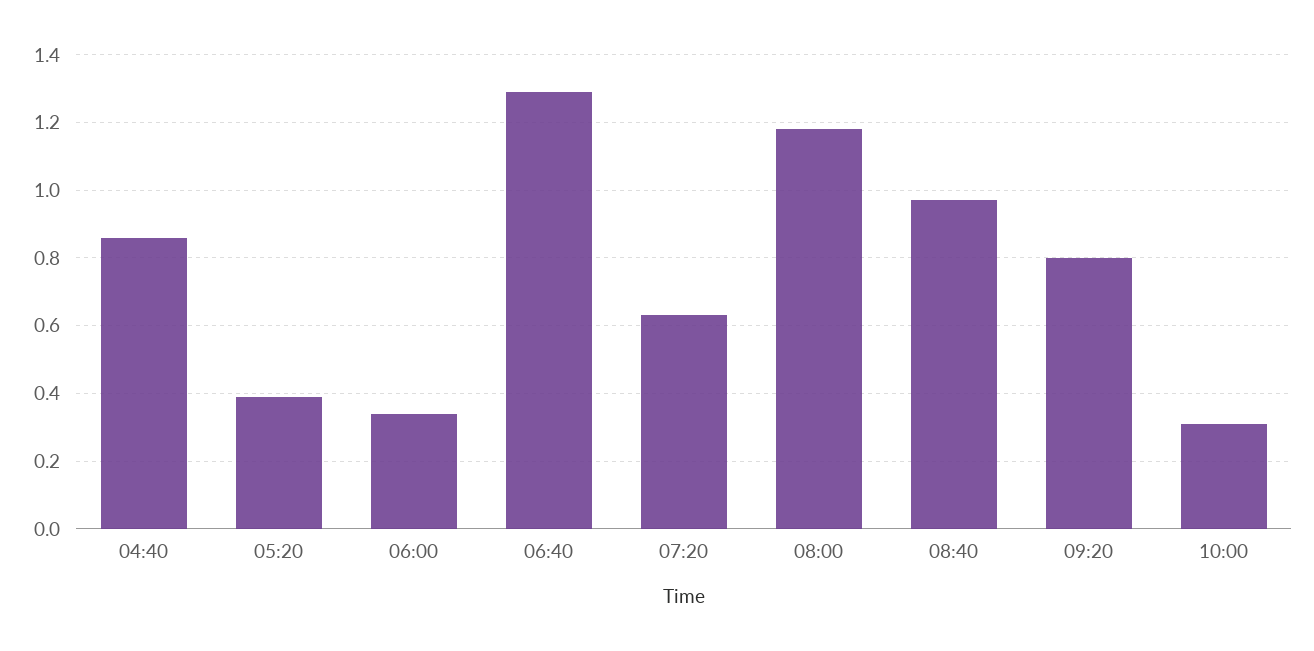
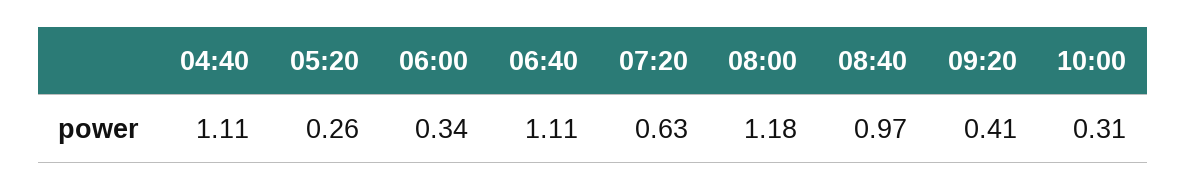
  {
-   "04:40": 0.85,
+   "04:40": 1.11,
-   "05:20": 0.4,
+   "05:20": 0.26,
    "06:00": 0.34,
-   "06:40": 1.3,
+   "06:40": 1.11,
    "07:20": 0.63,
    "08:00": 1.18,
    "08:40": 0.97,
-   "09:20": 0.8,
+   "09:20": 0.41,
    "10:00": 0.31
  }

